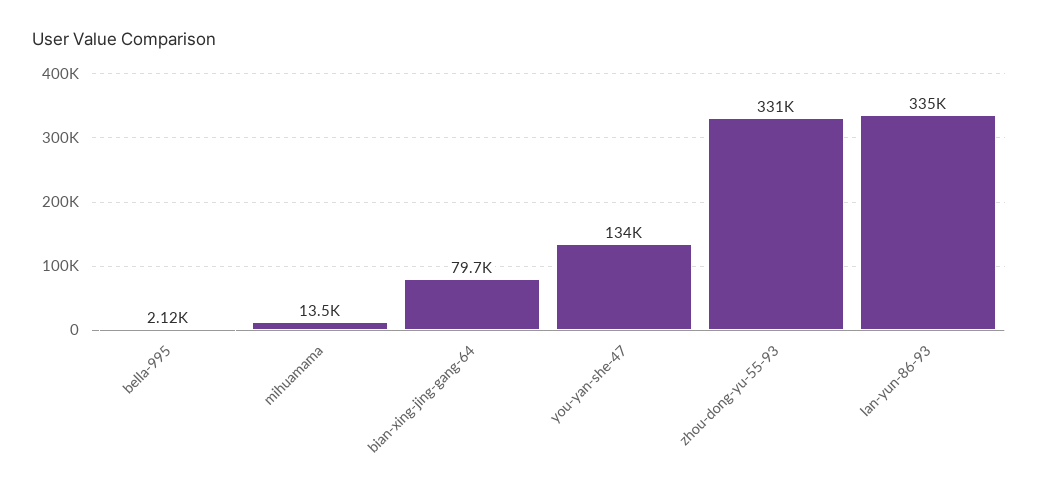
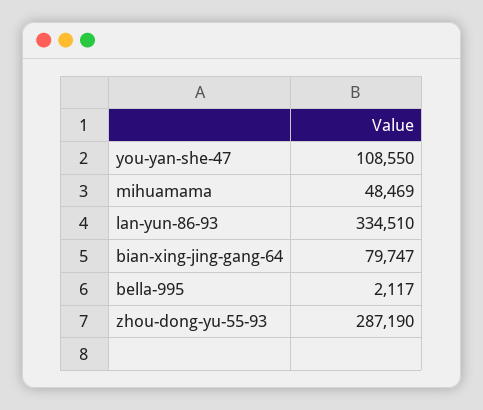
  {
    "bella-995": 2117,
-   "mihuamama": 13500,
+   "mihuamama": 48469,
    "bian-xing-jing-gang-64": 79747,
-   "you-yan-she-47": 134000,
+   "you-yan-she-47": 108550,
-   "zhou-dong-yu-55-93": 331000,
+   "zhou-dong-yu-55-93": 287190,
    "lan-yun-86-93": 334510
  }

